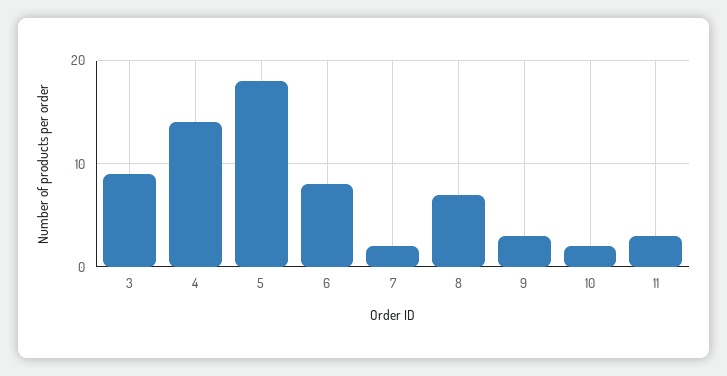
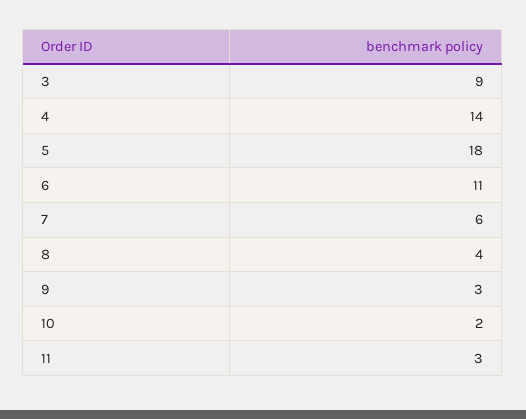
  {
    "3": 9,
    "4": 14,
    "5": 18,
-   "6": 8,
+   "6": 11,
-   "7": 2,
+   "7": 6,
-   "8": 7,
+   "8": 4,
    "9": 3,
    "10": 2,
    "11": 3
  }

